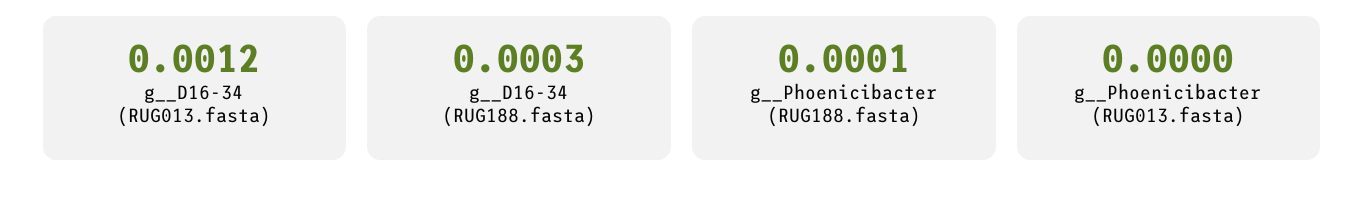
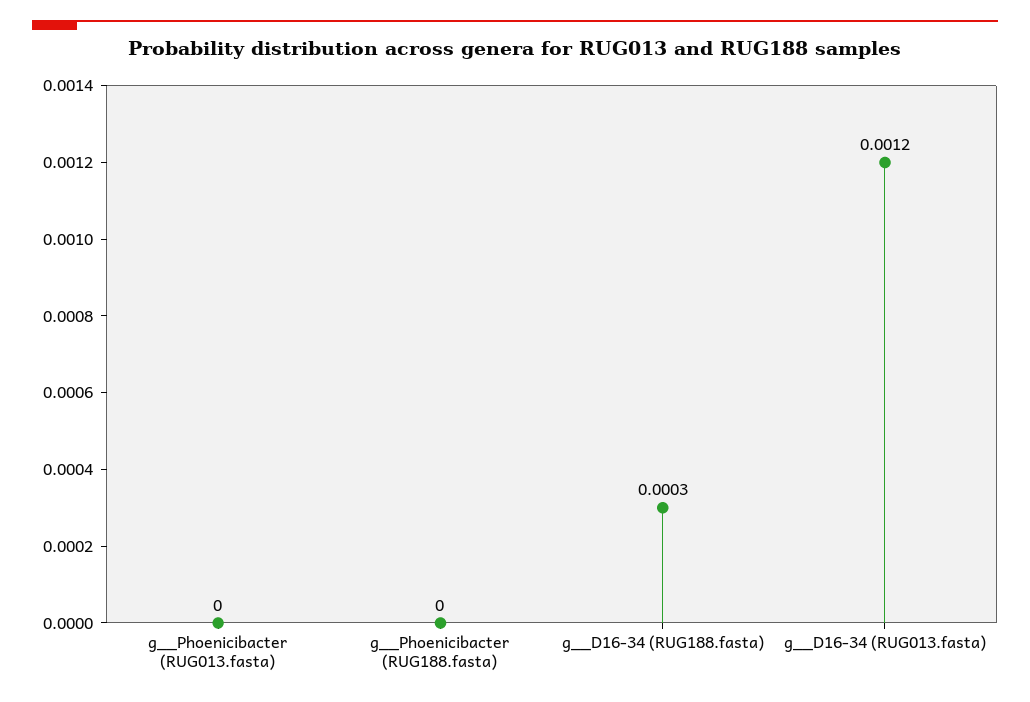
  {
    "g__D16-34 (RUG013.fasta)": 0.0012,
    "g__D16-34 (RUG188.fasta)": 0.0003,
-   "g__Phoenicibacter (RUG188.fasta)": 0.0001,
+   "g__Phoenicibacter (RUG188.fasta)": 0,
    "g__Phoenicibacter (RUG013.fasta)": 0
  }

